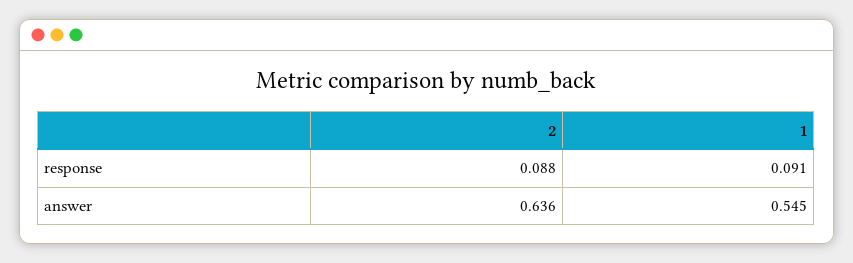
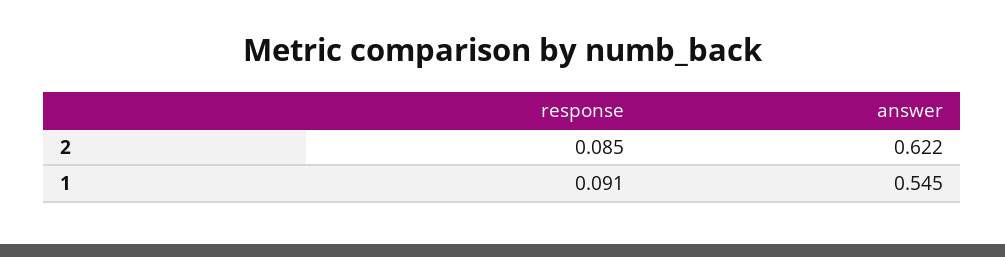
  {
    "2": {
-     "response": 0.088,
+     "response": 0.085,
-     "answer": 0.636
+     "answer": 0.622
    },
    "1": {
      "response": 0.091,
      "answer": 0.545
    }
  }

